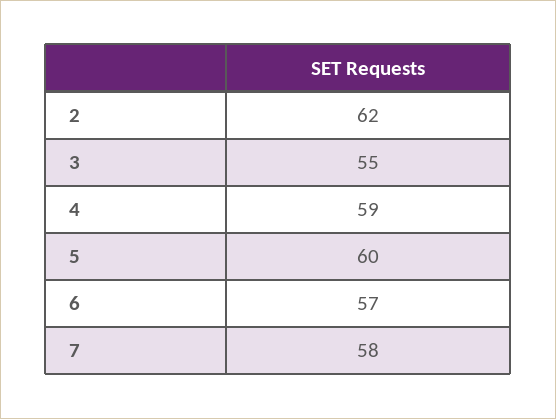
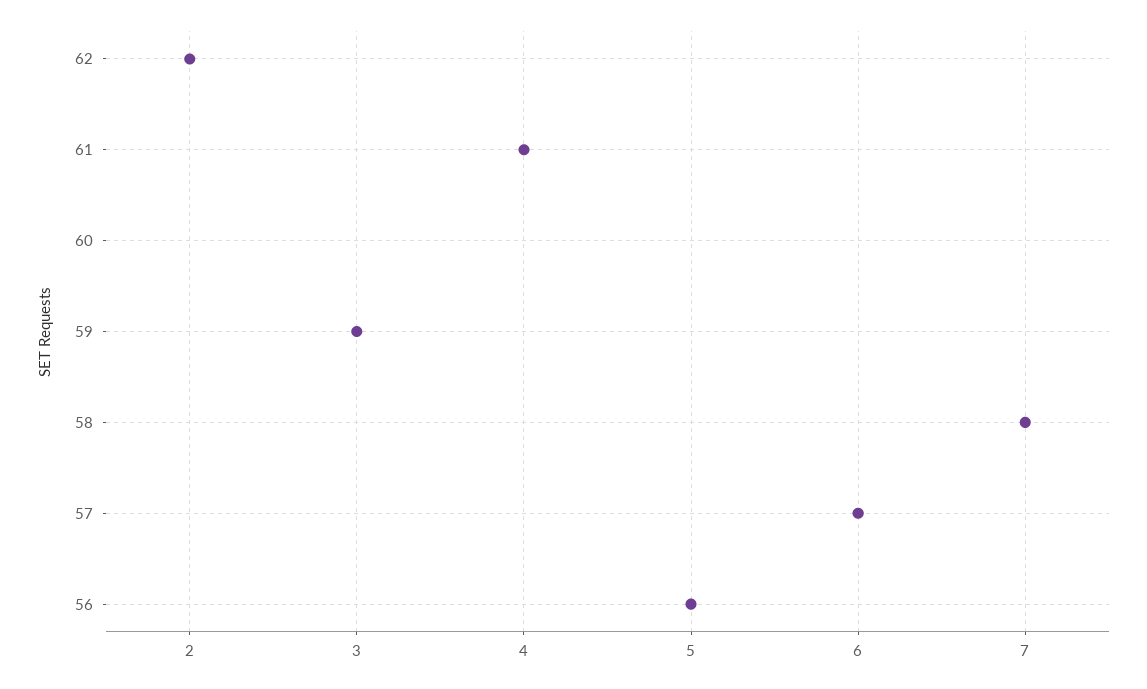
  {
    "2": 62,
-   "3": 55,
+   "3": 59,
-   "4": 59,
+   "4": 61,
-   "5": 60,
+   "5": 56,
    "6": 57,
    "7": 58
  }

